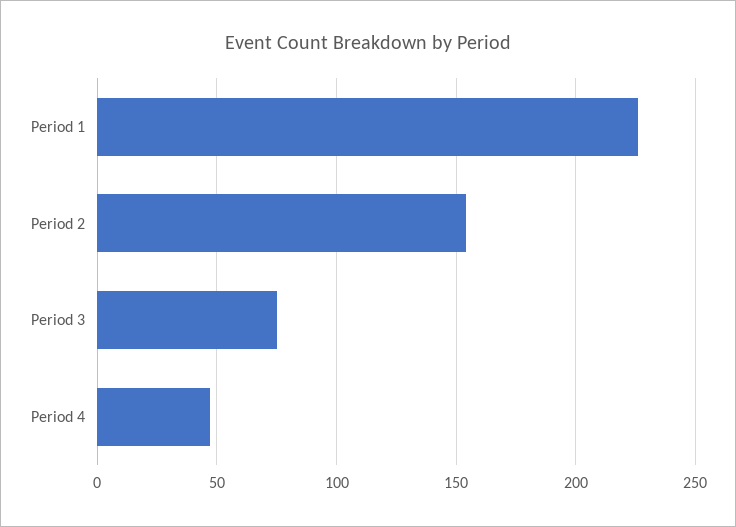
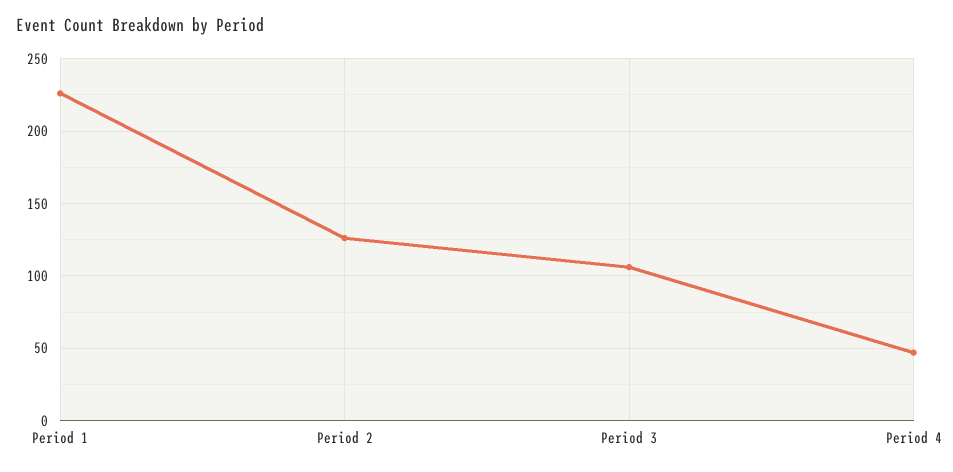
  {
    "Period 1": 225,
-   "Period 2": 155,
+   "Period 2": 125,
-   "Period 3": 75,
+   "Period 3": 105,
    "Period 4": 45
  }

